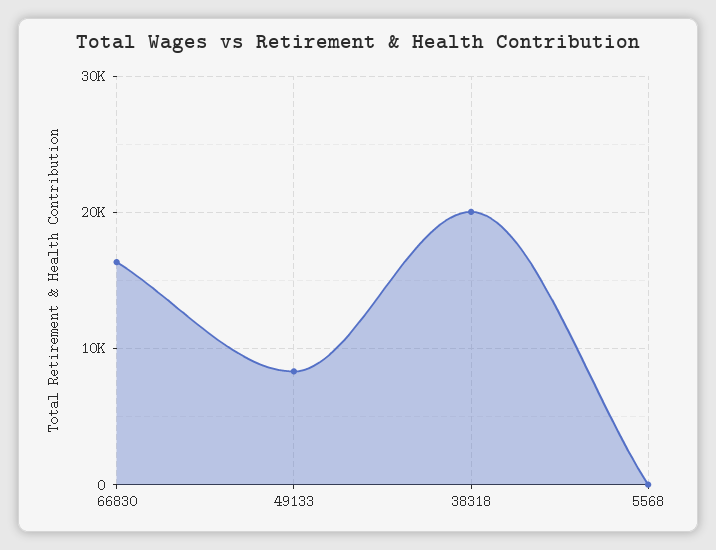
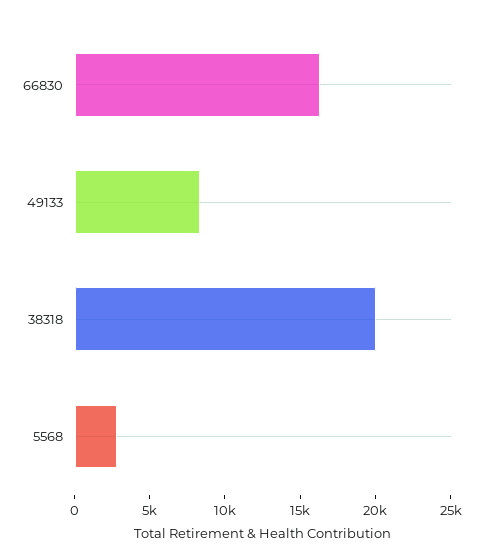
  {
    "66830": 16000,
    "49133": 8000,
    "38318": 20000,
-   "5568": 0
+   "5568": 3000
  }

